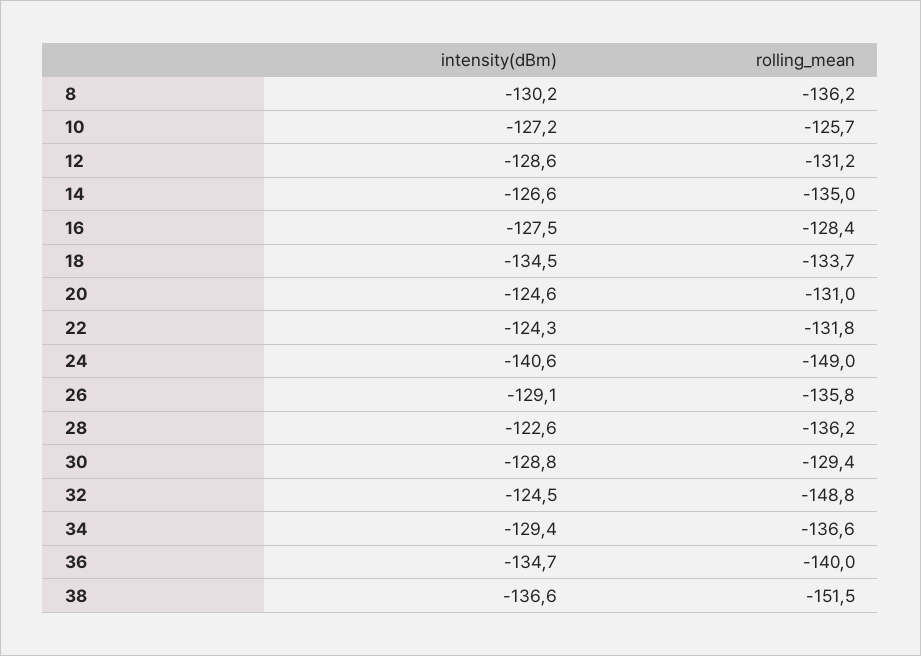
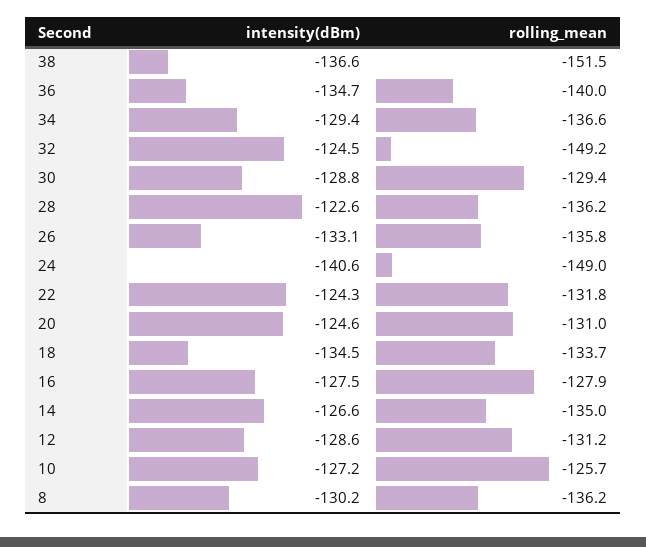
  {
    "intensity(dBm)": {
      "8": -130.2,
      "10": -127.2,
      "12": -128.6,
      "14": -126.6,
      "16": -127.5,
      "18": -134.5,
      "20": -124.6,
      "22": -124.3,
      "24": -140.6,
-     "26": -129.1,
+     "26": -133.1,
      "28": -122.6,
      "30": -128.8,
      "32": -124.5,
      "34": -129.4,
      "36": -134.7,
      "38": -136.6
    },
    "rolling_mean": {
      "8": -136.2,
      "10": -125.7,
      "12": -131.2,
      "14": -135,
-     "16": -128.4,
+     "16": -127.9,
      "18": -133.7,
      "20": -131,
      "22": -131.8,
      "24": -149,
      "26": -135.8,
      "28": -136.2,
      "30": -129.4,
-     "32": -148.8,
+     "32": -149.2,
      "34": -136.6,
      "36": -140,
      "38": -151.5
    }
  }

